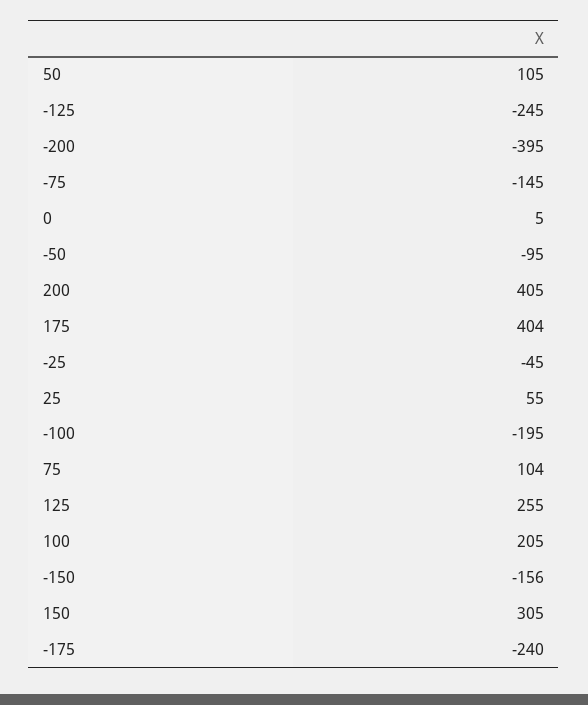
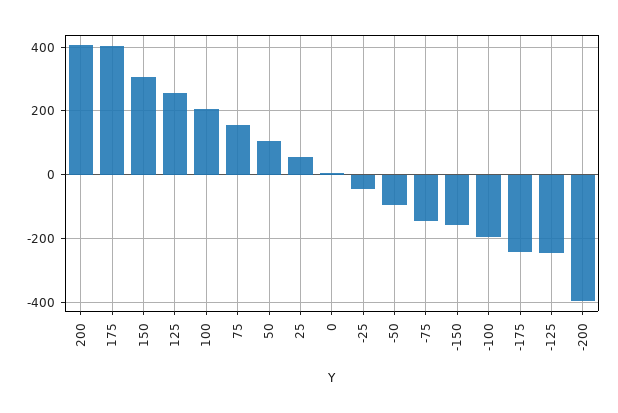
  {
    "50": 105,
    "-125": -245,
    "-200": -395,
    "-75": -145,
    "0": 5,
    "-50": -95,
    "200": 405,
    "175": 404,
    "-25": -45,
    "25": 55,
    "-100": -195,
-   "75": 104,
+   "75": 160,
    "125": 255,
    "100": 205,
    "-150": -156,
    "150": 305,
    "-175": -240
  }

